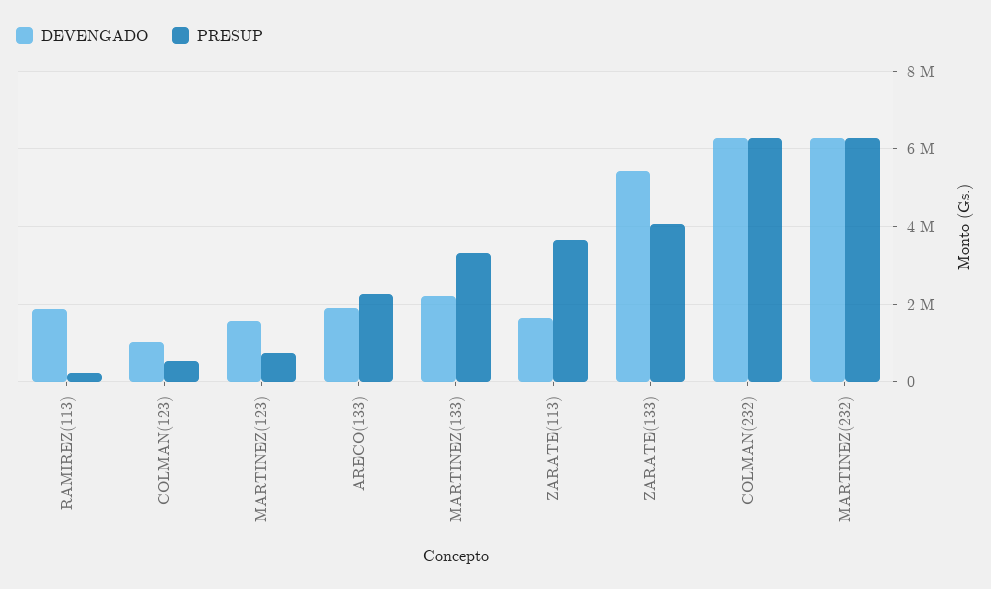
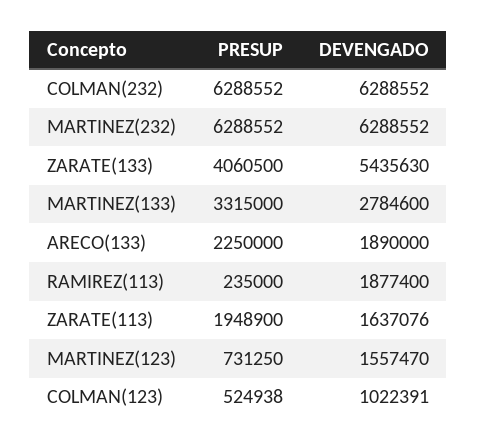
  {
    "DEVENGADO": {
      "RAMIREZ(113)": 1877400,
      "COLMAN(123)": 1022391,
      "MARTINEZ(123)": 1557470,
      "ARECO(133)": 1890000,
-     "MARTINEZ(133)": 2200000,
+     "MARTINEZ(133)": 2784600,
      "ZARATE(113)": 1637076,
      "ZARATE(133)": 5435630,
      "COLMAN(232)": 6288552,
      "MARTINEZ(232)": 6288552
    },
    "PRESUP": {
      "RAMIREZ(113)": 235000,
      "COLMAN(123)": 524938,
      "MARTINEZ(123)": 731250,
      "ARECO(133)": 2250000,
      "MARTINEZ(133)": 3315000,
-     "ZARATE(113)": 3600000,
+     "ZARATE(113)": 1948900,
      "ZARATE(133)": 4060500,
      "COLMAN(232)": 6288552,
      "MARTINEZ(232)": 6288552
    }
  }

